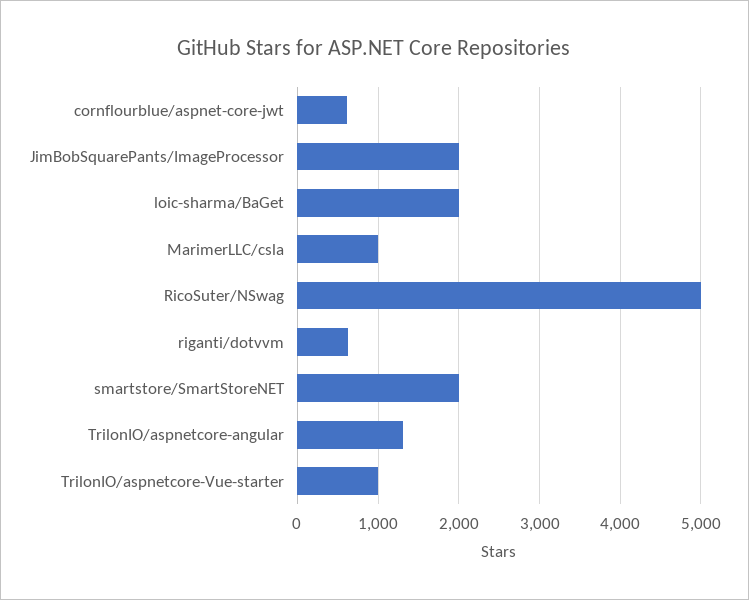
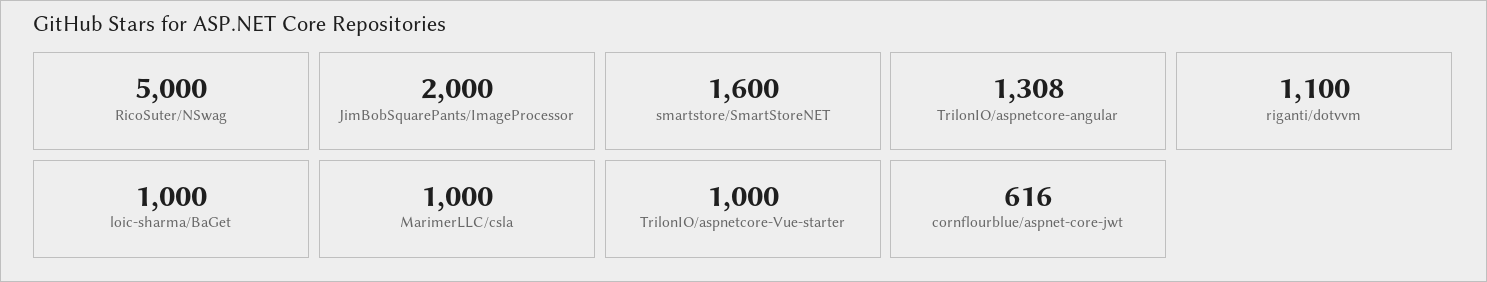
  {
    "cornflourblue/aspnet-core-jwt": 616,
    "JimBobSquarePants/ImageProcessor": 2000,
-   "loic-sharma/BaGet": 2000,
+   "loic-sharma/BaGet": 1000,
    "MarimerLLC/csla": 1000,
    "RicoSuter/NSwag": 5000,
-   "riganti/dotvvm": 600,
+   "riganti/dotvvm": 1100,
-   "smartstore/SmartStoreNET": 2000,
+   "smartstore/SmartStoreNET": 1600,
    "TrilonIO/aspnetcore-angular": 1308,
    "TrilonIO/aspnetcore-Vue-starter": 1000
  }

